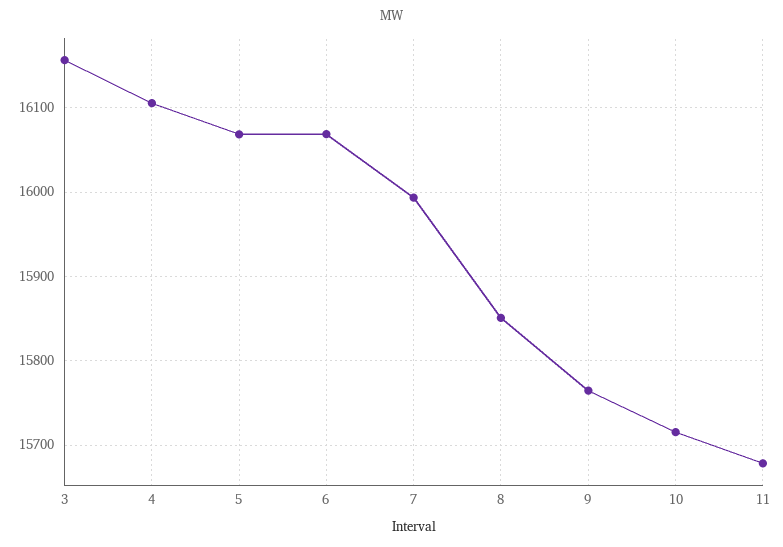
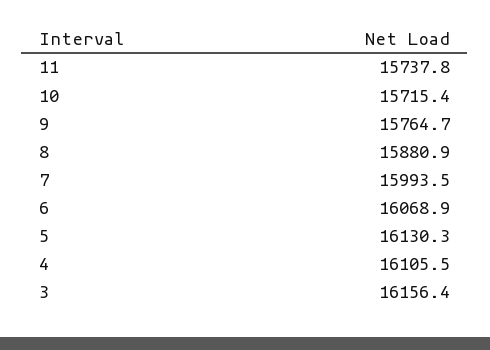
  {
    "3": 16156.4,
    "4": 16105.5,
-   "5": 16070,
+   "5": 16130.3,
    "6": 16068.9,
    "7": 15993.5,
-   "8": 15850,
+   "8": 15880.9,
    "9": 15764.7,
    "10": 15715.4,
-   "11": 15680
+   "11": 15737.8
  }

